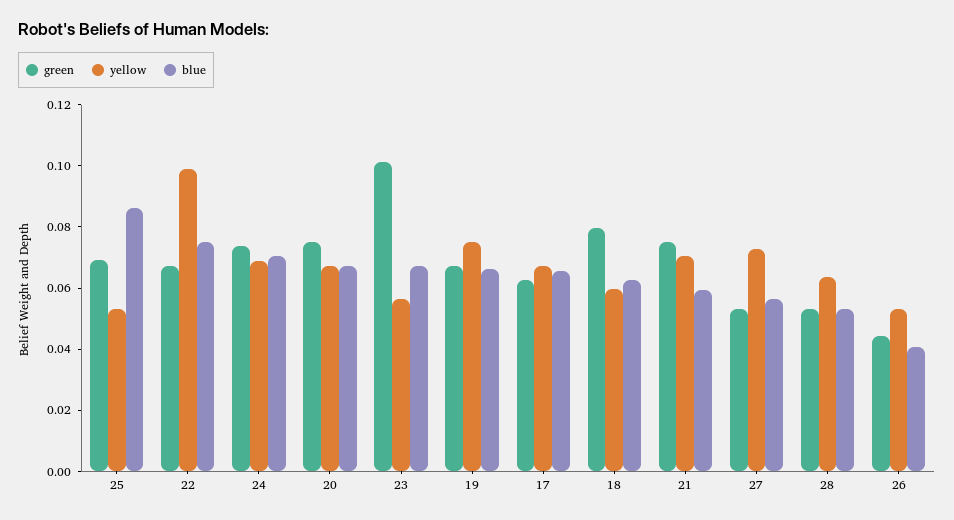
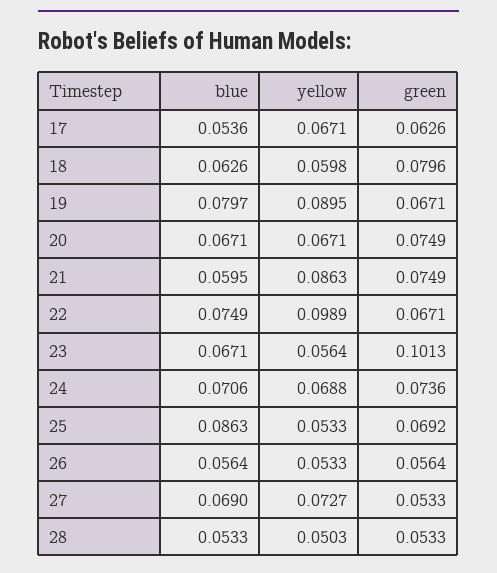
  {
    "green": {
      "25": 0.0692,
      "22": 0.0671,
      "24": 0.0736,
      "20": 0.0749,
      "23": 0.1013,
      "19": 0.0671,
      "17": 0.0626,
      "18": 0.0796,
      "21": 0.0749,
      "27": 0.0533,
      "28": 0.0533,
-     "26": 0.045
+     "26": 0.0564
    },
    "yellow": {
      "25": 0.0533,
      "22": 0.0989,
      "24": 0.0688,
      "20": 0.0671,
      "23": 0.0564,
-     "19": 0.075,
+     "19": 0.0895,
      "17": 0.0671,
      "18": 0.0598,
-     "21": 0.07,
+     "21": 0.0863,
      "27": 0.0727,
-     "28": 0.065,
+     "28": 0.0503,
      "26": 0.0533
    },
    "blue": {
      "25": 0.0863,
      "22": 0.0749,
      "24": 0.0706,
      "20": 0.0671,
      "23": 0.0671,
-     "19": 0.065,
+     "19": 0.0797,
-     "17": 0.065,
+     "17": 0.0536,
      "18": 0.0626,
      "21": 0.0595,
-     "27": 0.055,
+     "27": 0.069,
      "28": 0.0533,
-     "26": 0.04
+     "26": 0.0564
    }
  }

